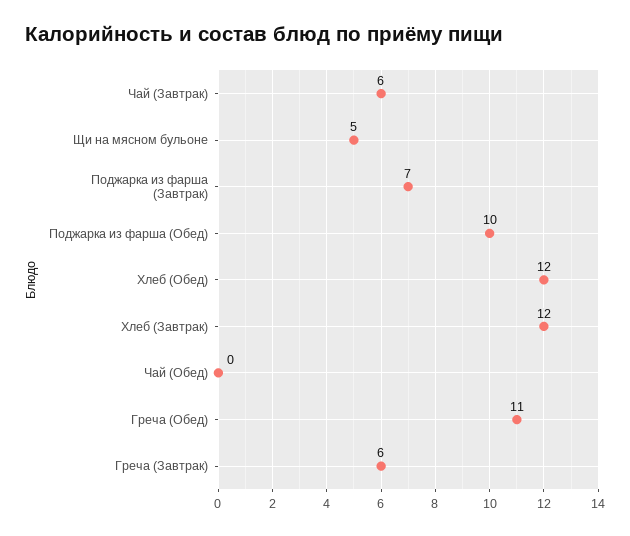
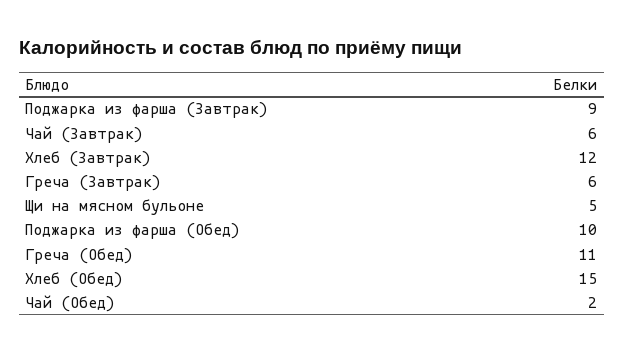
  {
    "Чай (Завтрак)": 6,
    "Щи на мясном бульоне": 5,
-   "Поджарка из фарша (Завтрак)": 7,
+   "Поджарка из фарша (Завтрак)": 9,
    "Поджарка из фарша (Обед)": 10,
-   "Хлеб (Обед)": 12,
+   "Хлеб (Обед)": 15,
    "Хлеб (Завтрак)": 12,
-   "Чай (Обед)": 0,
+   "Чай (Обед)": 2,
    "Греча (Обед)": 11,
    "Греча (Завтрак)": 6
  }

